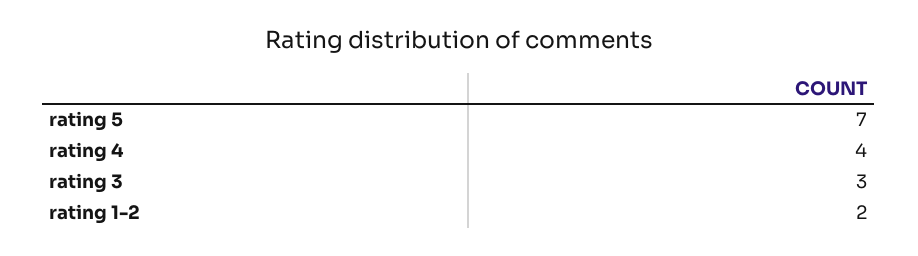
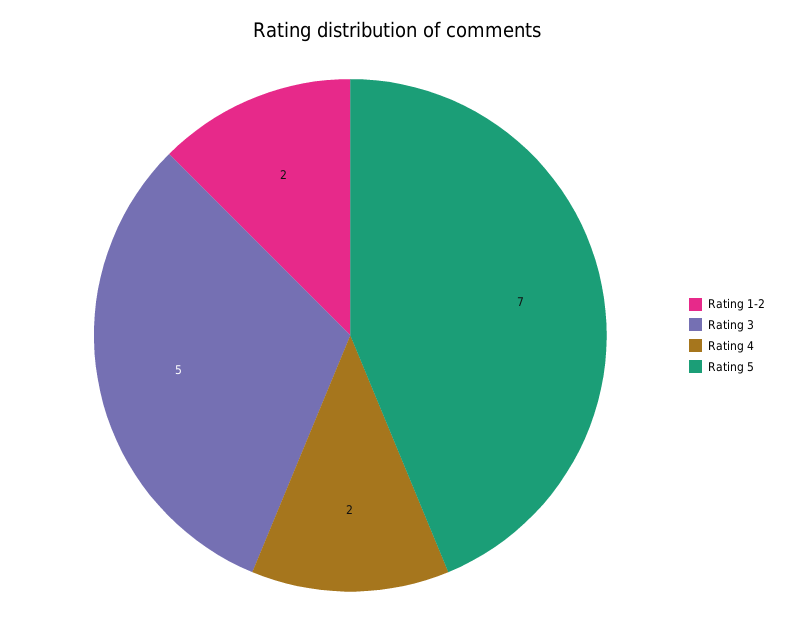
  {
    "rating 5": 7,
-   "rating 4": 4,
+   "rating 4": 2,
-   "rating 3": 3,
+   "rating 3": 5,
    "rating 1-2": 2
  }

